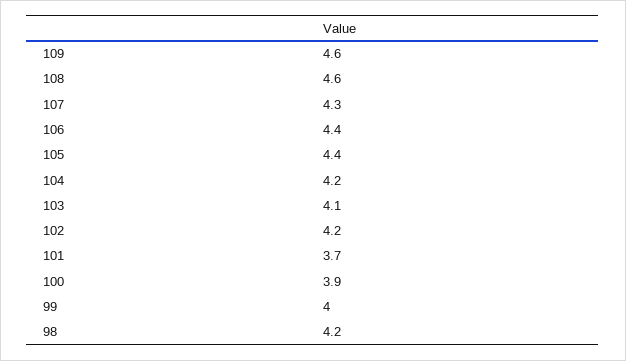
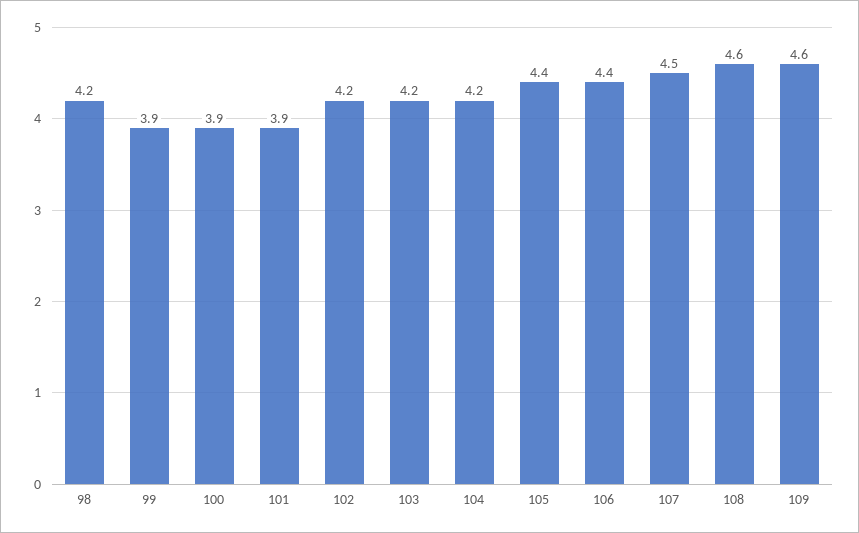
  {
    "109": 4.6,
    "108": 4.6,
-   "107": 4.3,
+   "107": 4.5,
    "106": 4.4,
    "105": 4.4,
    "104": 4.2,
-   "103": 4.1,
+   "103": 4.2,
    "102": 4.2,
-   "101": 3.7,
+   "101": 3.9,
    "100": 3.9,
-   "99": 4,
+   "99": 3.9,
    "98": 4.2
  }

